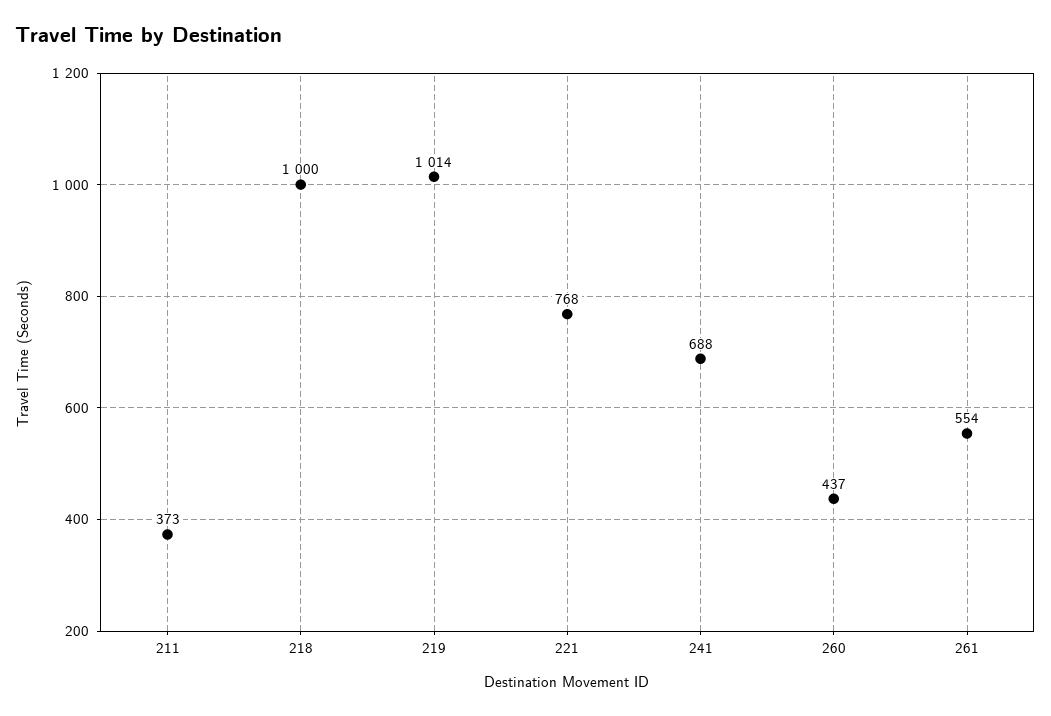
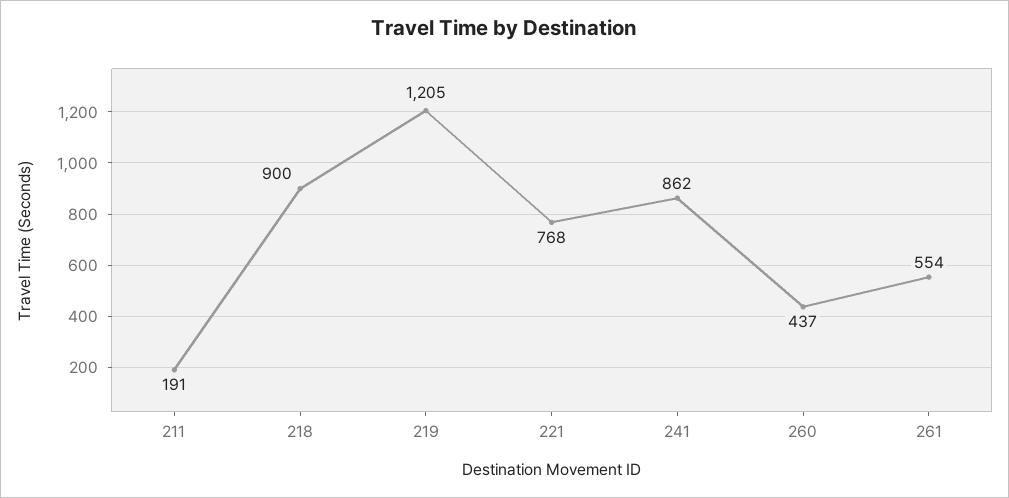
  {
-   "211": 373,
+   "211": 191,
-   "218": 1000,
+   "218": 900,
-   "219": 1014,
+   "219": 1205,
    "221": 768,
-   "241": 688,
+   "241": 862,
    "260": 437,
    "261": 554
  }

